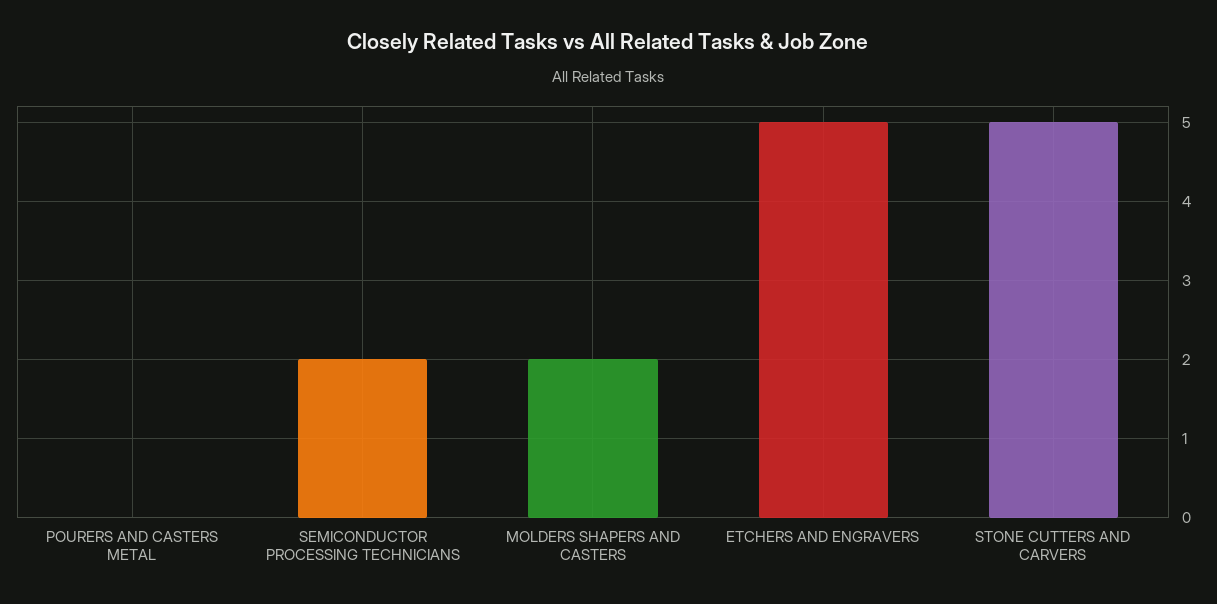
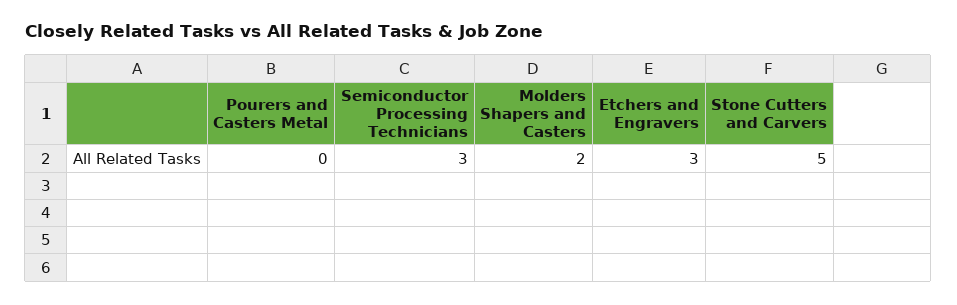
  {
    "POURERS AND CASTERS METAL": 0,
-   "SEMICONDUCTOR PROCESSING TECHNICIANS": 2,
+   "SEMICONDUCTOR PROCESSING TECHNICIANS": 3,
    "MOLDERS SHAPERS AND CASTERS": 2,
-   "ETCHERS AND ENGRAVERS": 5,
+   "ETCHERS AND ENGRAVERS": 3,
    "STONE CUTTERS AND CARVERS": 5
  }

